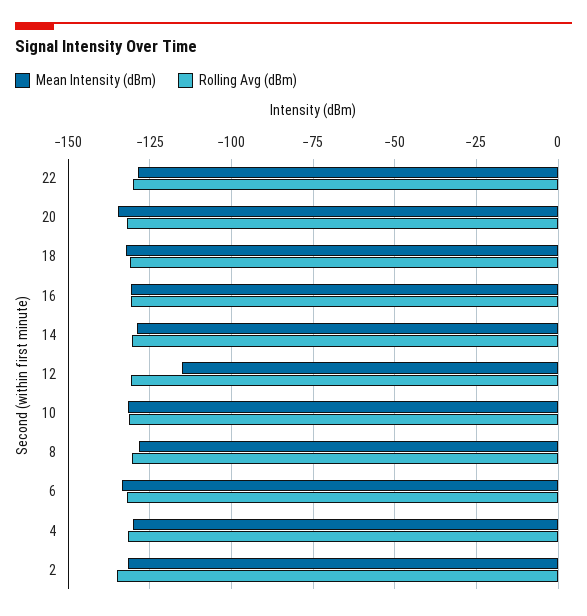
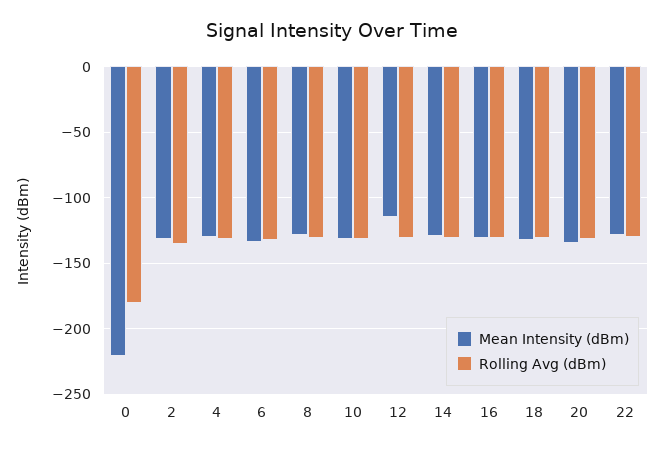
  {
    "Mean Intensity (dBm)": {
      "22": -127.5,
      "20": -135,
      "18": -132.5,
      "16": -130,
      "14": -130,
      "12": -115,
      "10": -132.5,
      "8": -127.5,
      "6": -132.5,
      "4": -130,
-     "2": -132.5
+     "2": -132.5,
+     "0": -220
    },
    "Rolling Avg (dBm)": {
      "22": -130,
      "20": -132.5,
      "18": -130,
      "16": -130,
      "14": -130,
      "12": -130,
      "10": -130,
      "8": -130,
      "6": -132.5,
      "4": -132.5,
-     "2": -135
+     "2": -135,
+     "0": -180
    }
  }

